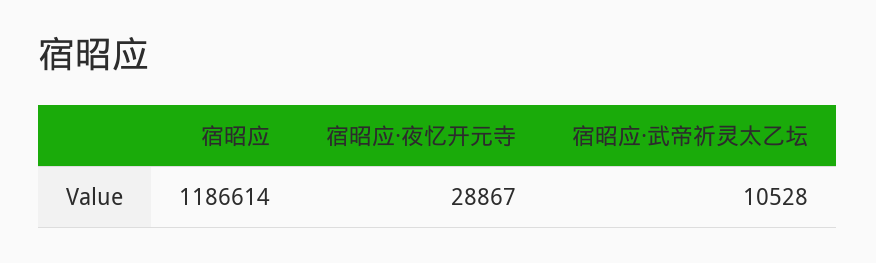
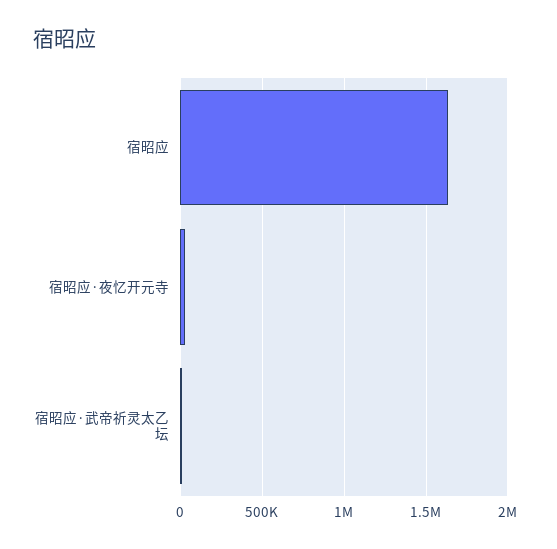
  {
-   "宿昭应": 1186614,
+   "宿昭应": 1650000,
    "宿昭应·夜忆开元寺": 28867,
    "宿昭应·武帝祈灵太乙坛": 10528
  }

